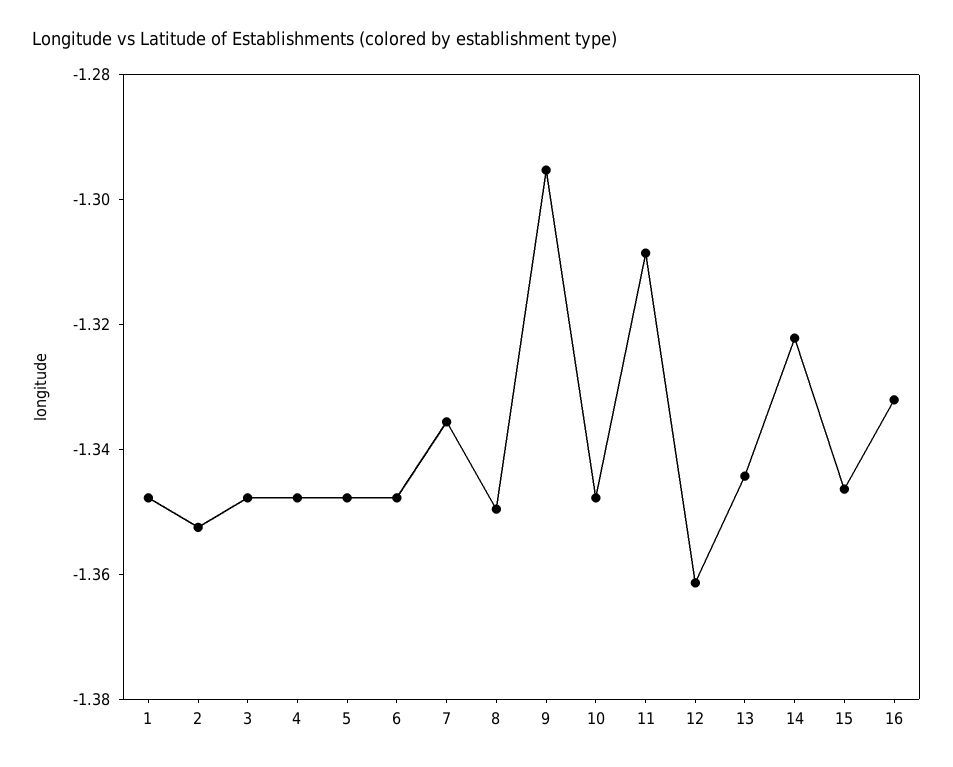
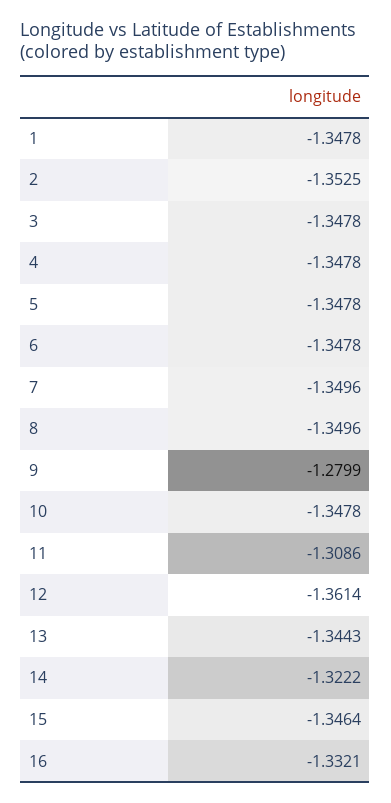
  {
    "1": -1.3478,
    "2": -1.3525,
    "3": -1.3478,
    "4": -1.3478,
    "5": -1.3478,
    "6": -1.3478,
-   "7": -1.335,
+   "7": -1.3496,
    "8": -1.3496,
-   "9": -1.295,
+   "9": -1.2799,
    "10": -1.3478,
    "11": -1.3086,
    "12": -1.3614,
    "13": -1.3443,
    "14": -1.3222,
    "15": -1.3464,
    "16": -1.3321
  }

